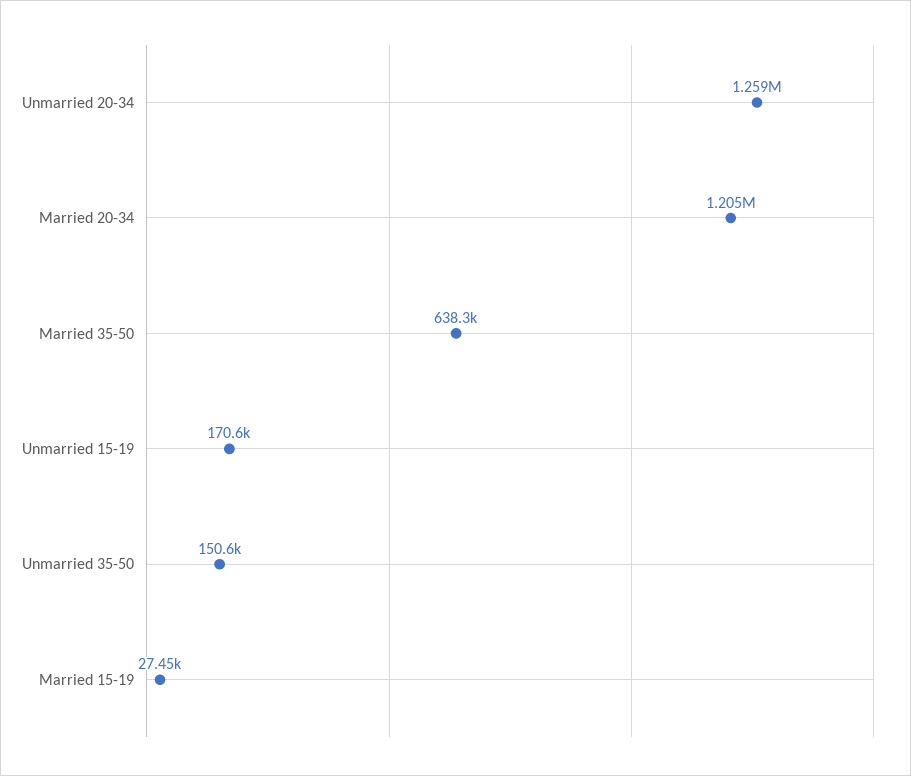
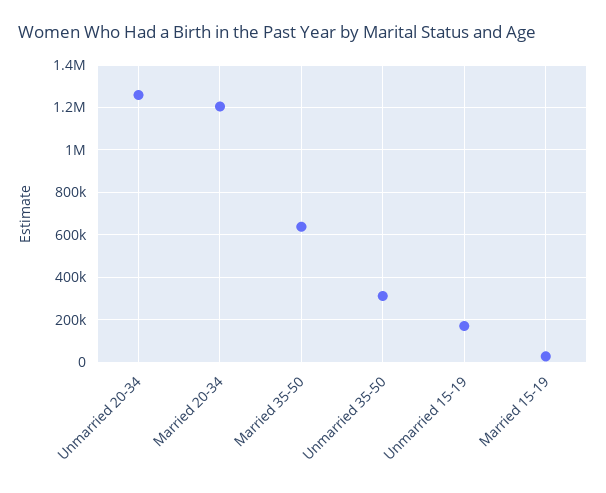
  {
    "Unmarried 20-34": 1259000,
    "Married 20-34": 1205000,
    "Married 35-50": 638300,
    "Unmarried 15-19": 170600,
-   "Unmarried 35-50": 150600,
+   "Unmarried 35-50": 300000,
    "Married 15-19": 27450
  }

